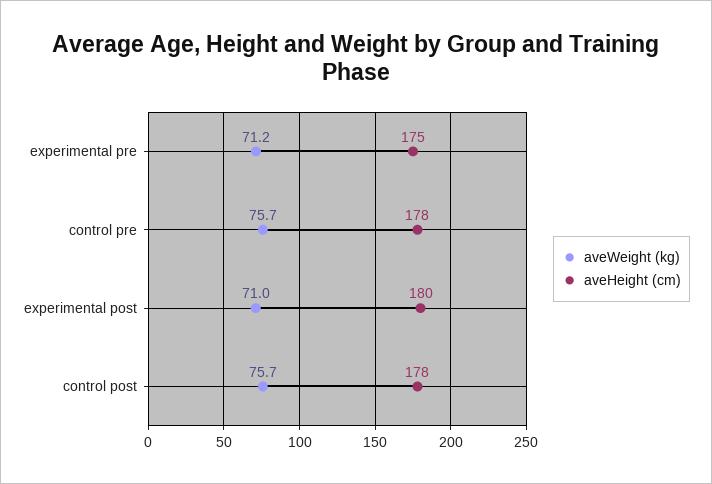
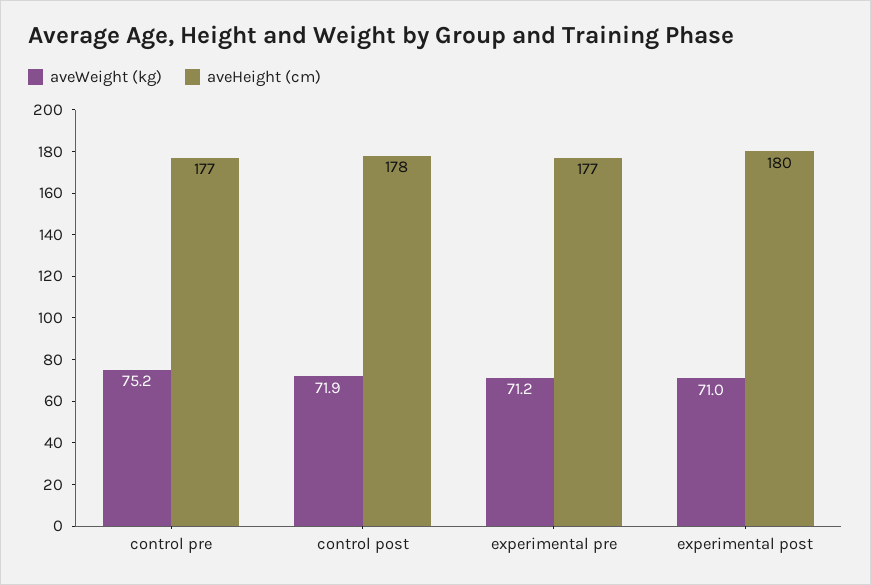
  {
    "aveWeight (kg)": {
      "experimental pre": 71.2,
-     "control pre": 75.7,
+     "control pre": 75.2,
      "experimental post": 71,
-     "control post": 75.7
+     "control post": 71.9
    },
    "aveHeight (cm)": {
-     "experimental pre": 175,
+     "experimental pre": 177,
-     "control pre": 178,
+     "control pre": 177,
      "experimental post": 180,
      "control post": 178
    }
  }

